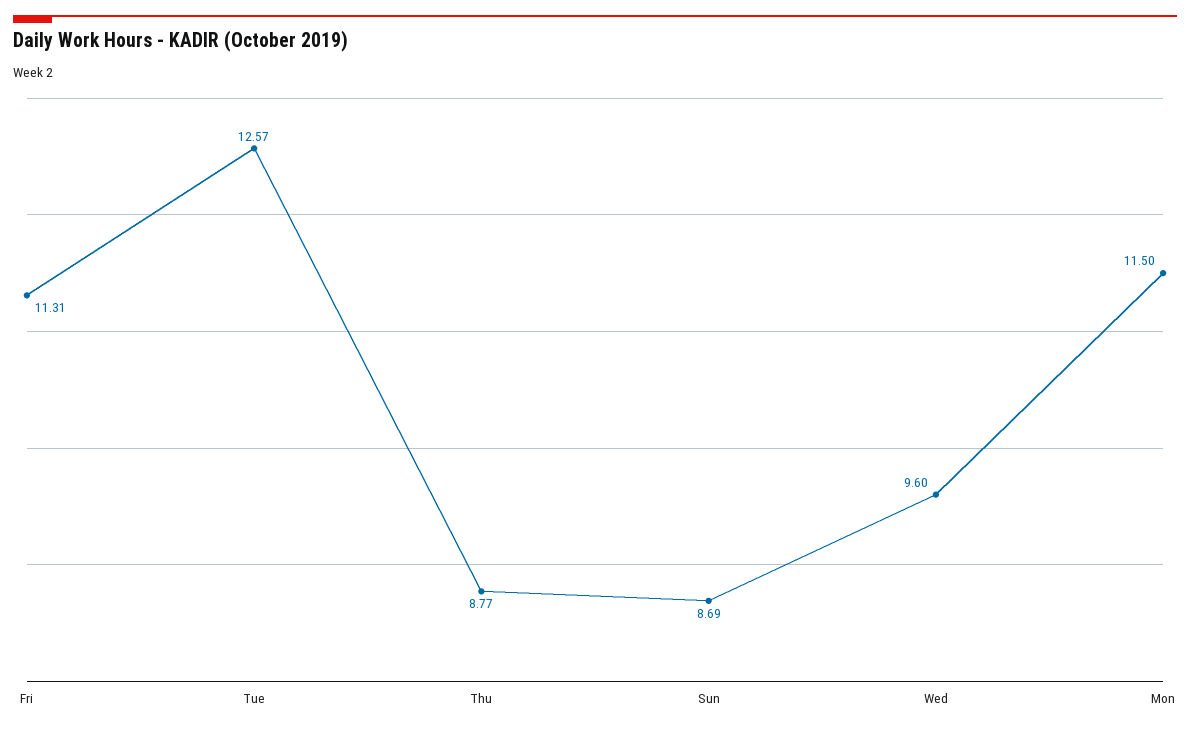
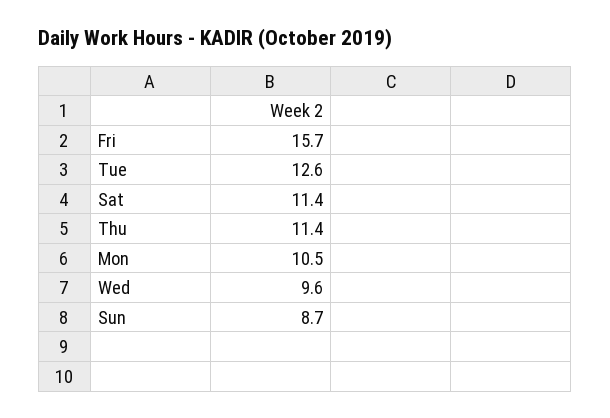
  {
-   "Fri": 11.31,
+   "Fri": 15.7,
    "Tue": 12.57,
-   "Thu": 8.77,
+   "Thu": 11.4,
    "Sun": 8.69,
    "Wed": 9.6,
-   "Mon": 11.5
+   "Mon": 10.5,
+   "Sat": 11.4
  }

